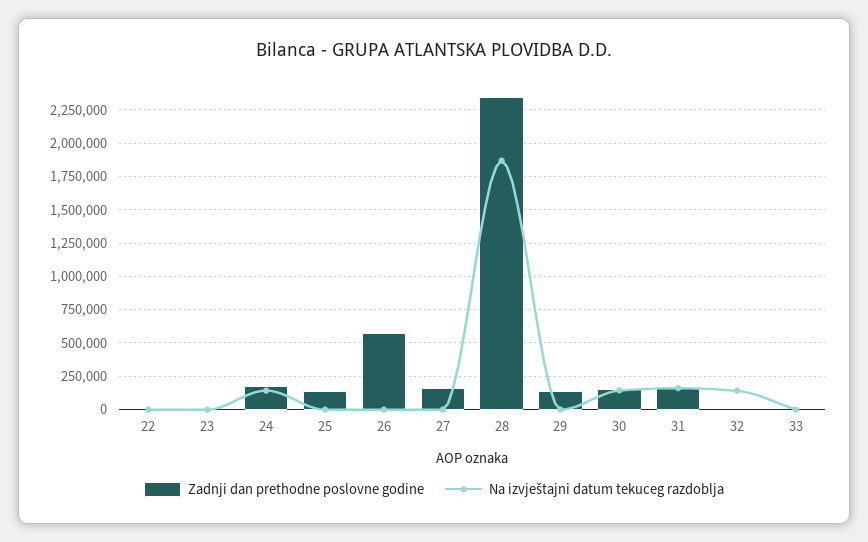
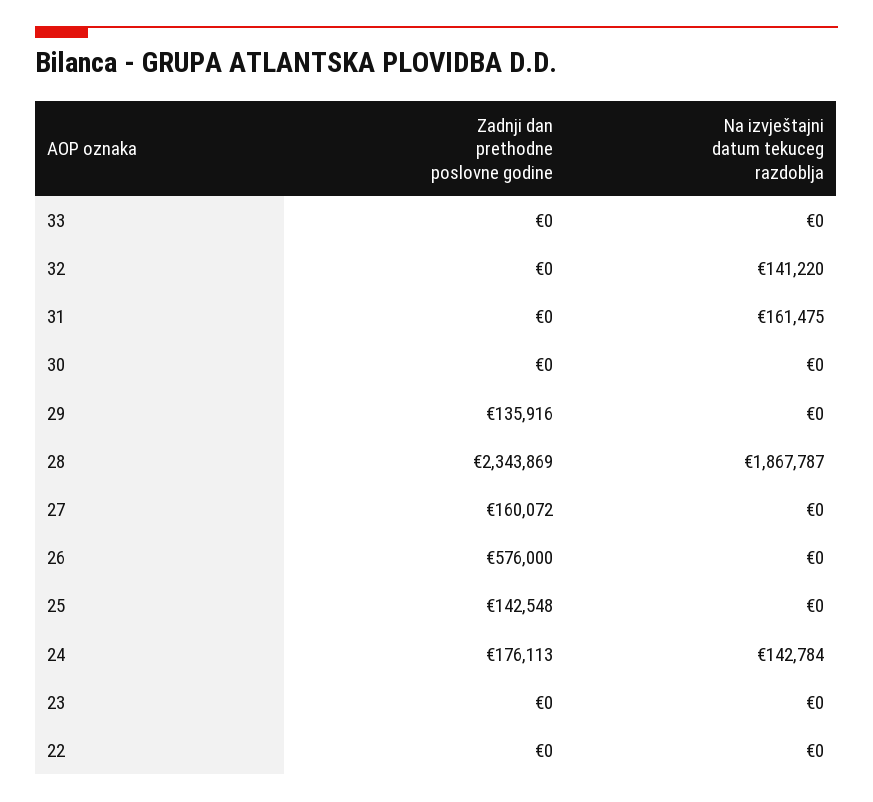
  {
    "Zadnji dan prethodne poslovne godine": {
      "22": 0,
      "23": 0,
      "24": 176113,
      "25": 142548,
      "26": 576000,
      "27": 160072,
      "28": 2343869,
      "29": 135916,
-     "30": 150000,
+     "30": 0,
-     "31": 150000,
+     "31": 0,
      "32": 0,
      "33": 0
    },
    "Na izvještajni datum tekuceg razdoblja": {
      "22": 0,
      "23": 0,
      "24": 142784,
      "25": 0,
      "26": 0,
      "27": 0,
      "28": 1867787,
      "29": 0,
-     "30": 150000,
+     "30": 0,
      "31": 161475,
      "32": 141220,
      "33": 0
    }
  }

